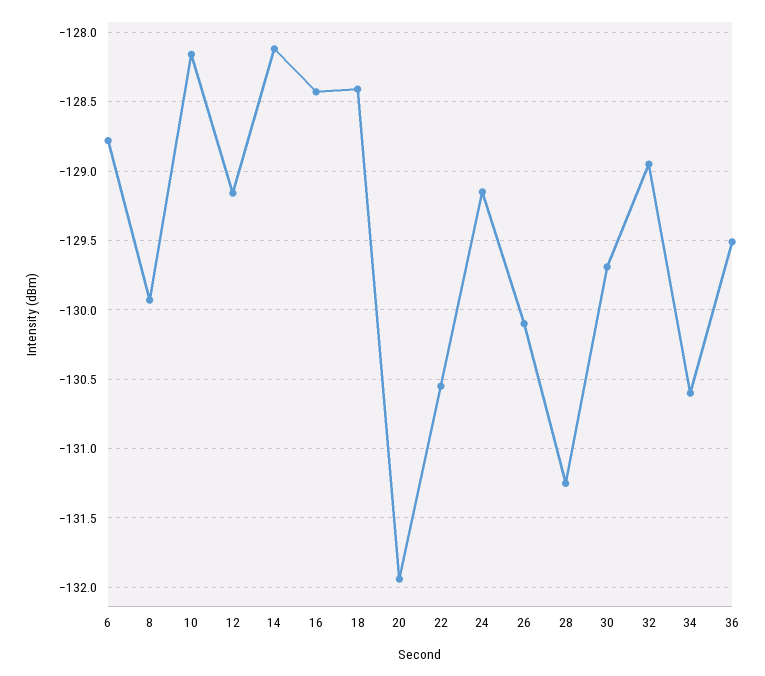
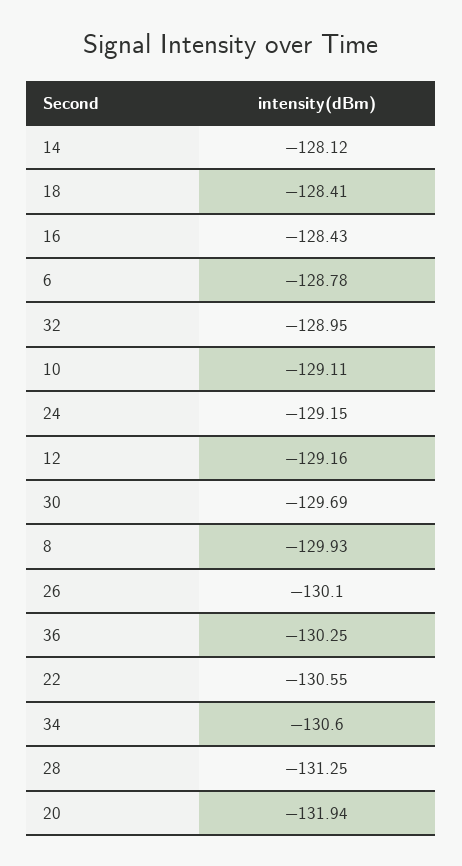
  {
    "6": -128.78,
    "8": -129.93,
-   "10": -128.15,
+   "10": -129.11,
    "12": -129.16,
    "14": -128.12,
    "16": -128.43,
    "18": -128.41,
    "20": -131.94,
    "22": -130.55,
    "24": -129.15,
    "26": -130.1,
    "28": -131.25,
    "30": -129.69,
    "32": -128.95,
    "34": -130.6,
-   "36": -129.5
+   "36": -130.25
  }

